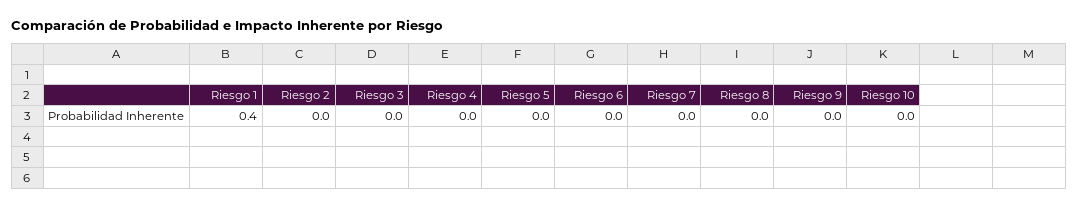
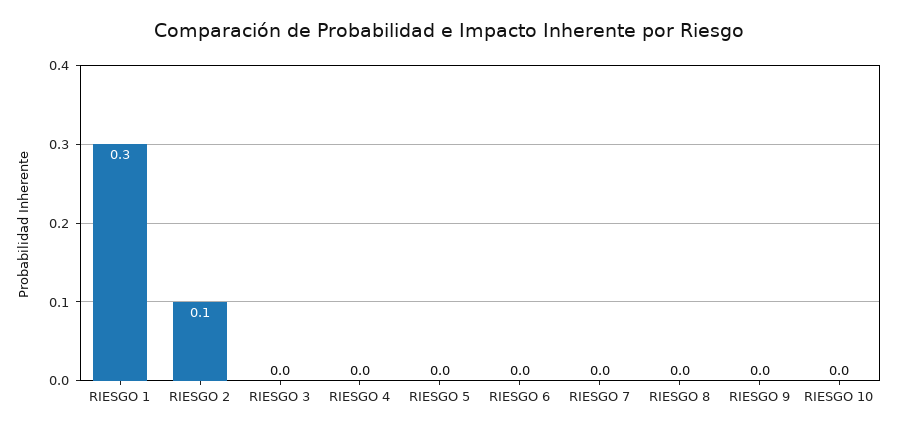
  {
-   "Riesgo 1": 0.4,
+   "Riesgo 1": 0.3,
-   "Riesgo 2": 0,
+   "Riesgo 2": 0.1,
    "Riesgo 3": 0,
    "Riesgo 4": 0,
    "Riesgo 5": 0,
    "Riesgo 6": 0,
    "Riesgo 7": 0,
    "Riesgo 8": 0,
    "Riesgo 9": 0,
    "Riesgo 10": 0
  }

